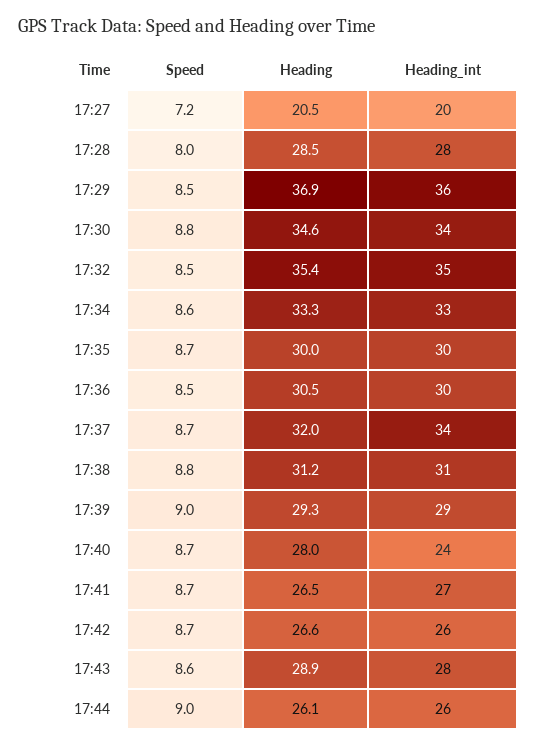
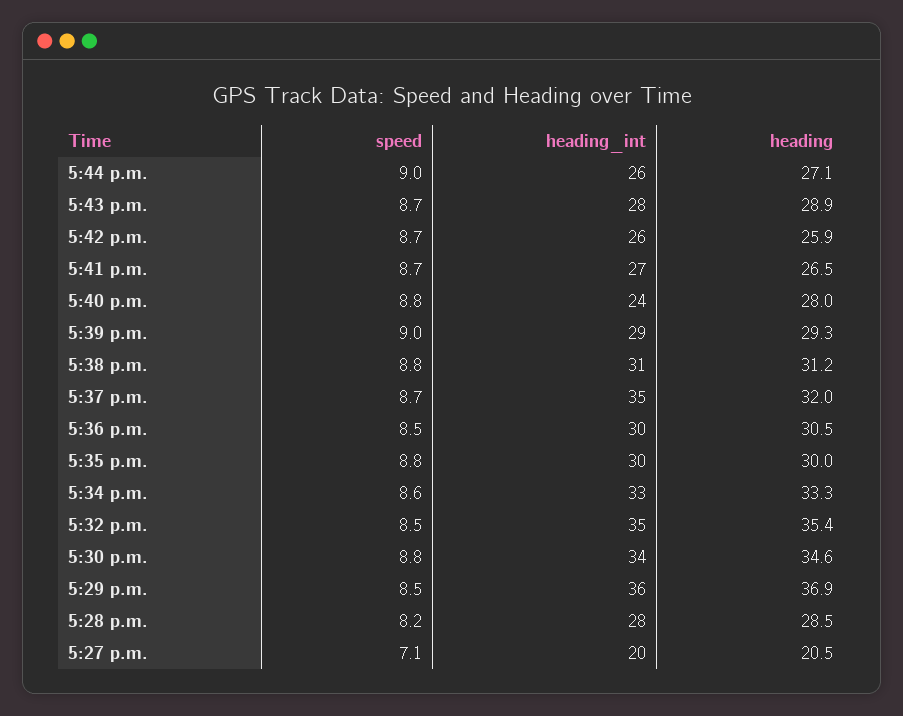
  {
    "Speed": {
-     "17:27": 7.2,
+     "17:27": 7.1,
-     "17:28": 8,
+     "17:28": 8.2,
      "17:29": 8.5,
      "17:30": 8.8,
      "17:32": 8.5,
      "17:34": 8.6,
-     "17:35": 8.7,
+     "17:35": 8.8,
      "17:36": 8.5,
      "17:37": 8.7,
      "17:38": 8.8,
      "17:39": 9,
-     "17:40": 8.7,
+     "17:40": 8.8,
      "17:41": 8.7,
      "17:42": 8.7,
-     "17:43": 8.6,
+     "17:43": 8.7,
      "17:44": 9
    },
    "Heading": {
      "17:27": 20.5,
      "17:28": 28.5,
      "17:29": 36.9,
      "17:30": 34.6,
      "17:32": 35.4,
      "17:34": 33.3,
      "17:35": 30,
      "17:36": 30.5,
      "17:37": 32,
      "17:38": 31.2,
      "17:39": 29.3,
      "17:40": 28,
      "17:41": 26.5,
-     "17:42": 26.6,
+     "17:42": 25.9,
      "17:43": 28.9,
-     "17:44": 26.1
+     "17:44": 27.1
    },
    "Heading_int": {
      "17:27": 20,
      "17:28": 28,
      "17:29": 36,
      "17:30": 34,
      "17:32": 35,
      "17:34": 33,
      "17:35": 30,
      "17:36": 30,
-     "17:37": 34,
+     "17:37": 35,
      "17:38": 31,
      "17:39": 29,
      "17:40": 24,
      "17:41": 27,
      "17:42": 26,
      "17:43": 28,
      "17:44": 26
    }
  }

